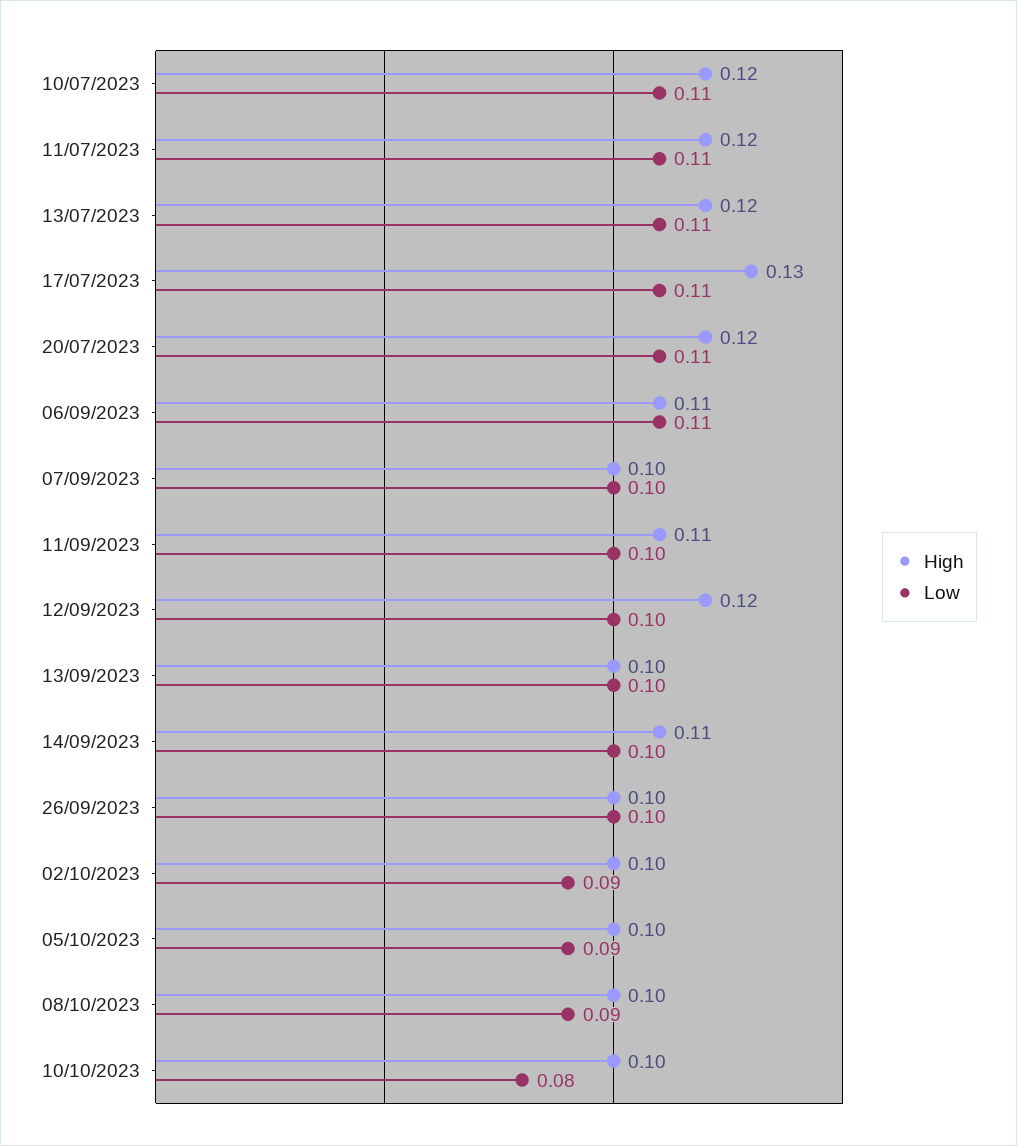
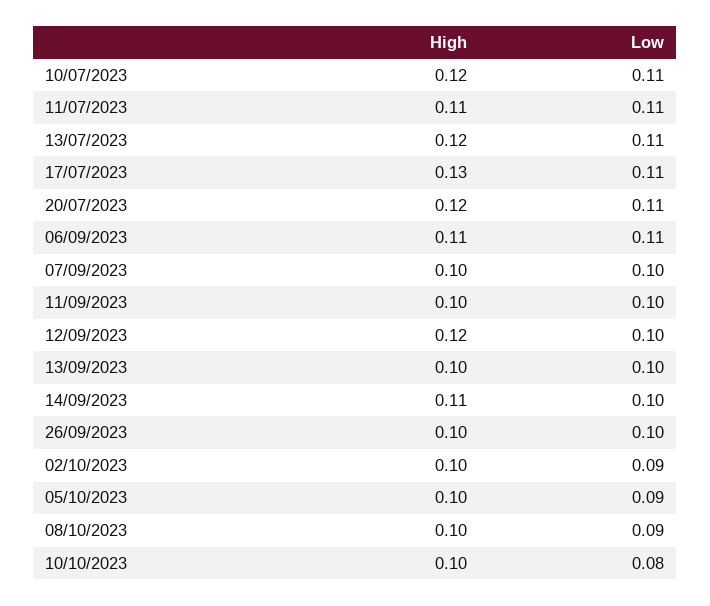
  {
    "High": {
      "10/07/2023": 0.12,
-     "11/07/2023": 0.12,
+     "11/07/2023": 0.11,
      "13/07/2023": 0.12,
      "17/07/2023": 0.13,
      "20/07/2023": 0.12,
      "06/09/2023": 0.11,
      "07/09/2023": 0.1,
-     "11/09/2023": 0.11,
+     "11/09/2023": 0.1,
      "12/09/2023": 0.12,
      "13/09/2023": 0.1,
      "14/09/2023": 0.11,
      "26/09/2023": 0.1,
      "02/10/2023": 0.1,
      "05/10/2023": 0.1,
      "08/10/2023": 0.1,
      "10/10/2023": 0.1
    },
    "Low": {
      "10/07/2023": 0.11,
      "11/07/2023": 0.11,
      "13/07/2023": 0.11,
      "17/07/2023": 0.11,
      "20/07/2023": 0.11,
      "06/09/2023": 0.11,
      "07/09/2023": 0.1,
      "11/09/2023": 0.1,
      "12/09/2023": 0.1,
      "13/09/2023": 0.1,
      "14/09/2023": 0.1,
      "26/09/2023": 0.1,
      "02/10/2023": 0.09,
      "05/10/2023": 0.09,
      "08/10/2023": 0.09,
      "10/10/2023": 0.08
    }
  }

